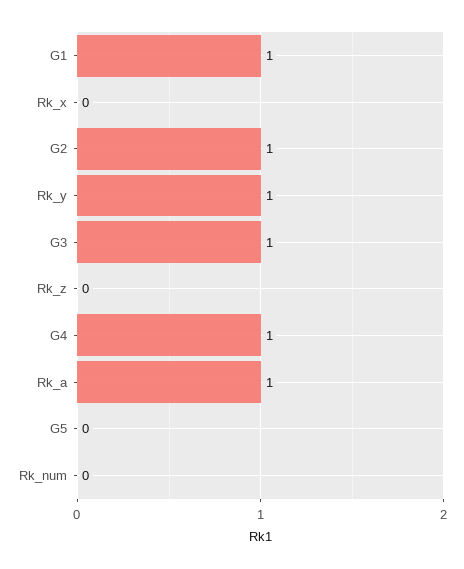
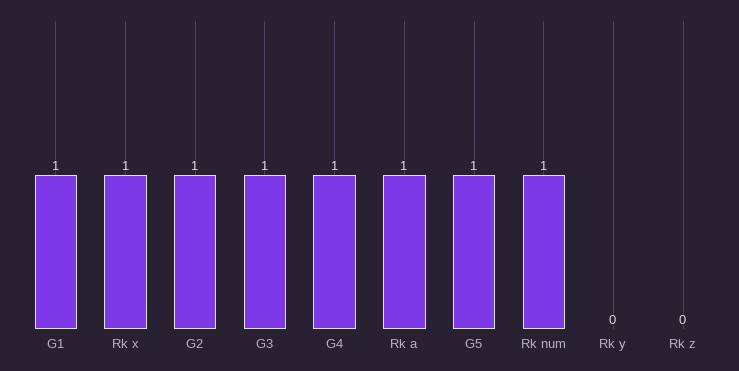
  {
    "G1": 1,
-   "Rk_x": 0,
+   "Rk_x": 1,
    "G2": 1,
-   "Rk_y": 1,
+   "Rk_y": 0,
    "G3": 1,
    "Rk_z": 0,
    "G4": 1,
    "Rk_a": 1,
-   "G5": 0,
+   "G5": 1,
-   "Rk_num": 0
+   "Rk_num": 1
  }

